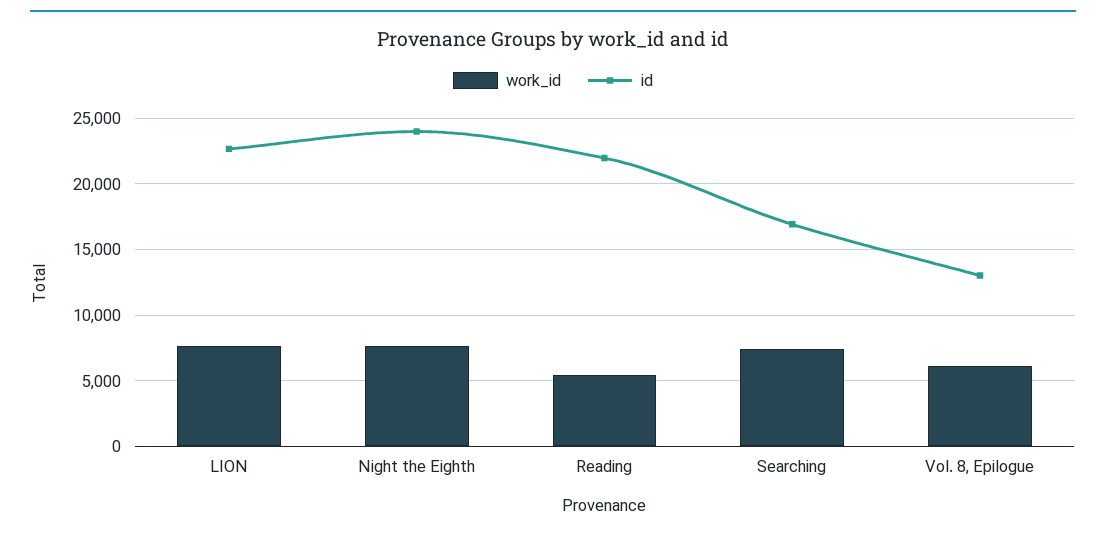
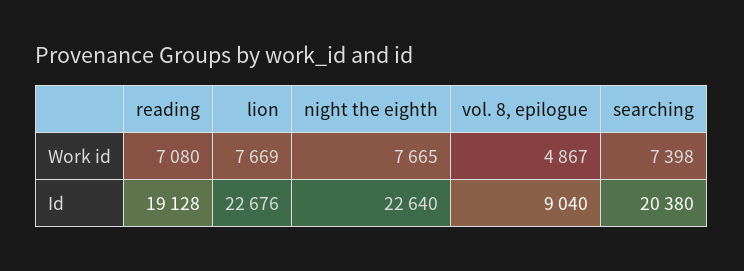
  {
    "work_id": {
      "LION": 7669,
      "Night the Eighth": 7665,
-     "Reading": 5500,
+     "Reading": 7080,
      "Searching": 7398,
-     "Vol. 8, Epilogue": 6000
+     "Vol. 8, Epilogue": 4867
    },
    "id": {
      "LION": 22676,
-     "Night the Eighth": 24000,
+     "Night the Eighth": 22640,
-     "Reading": 22000,
+     "Reading": 19128,
-     "Searching": 17000,
+     "Searching": 20380,
-     "Vol. 8, Epilogue": 13000
+     "Vol. 8, Epilogue": 9040
    }
  }

